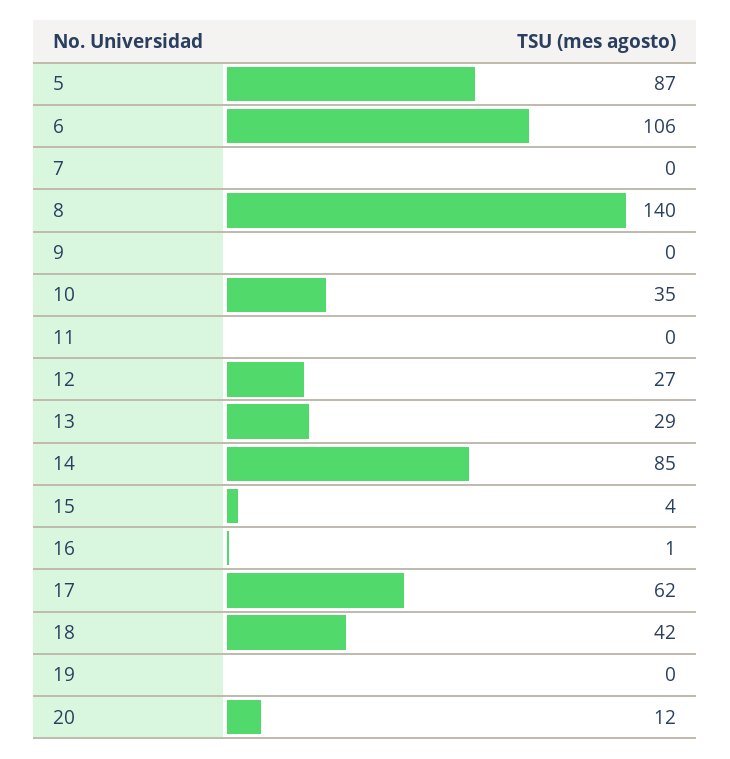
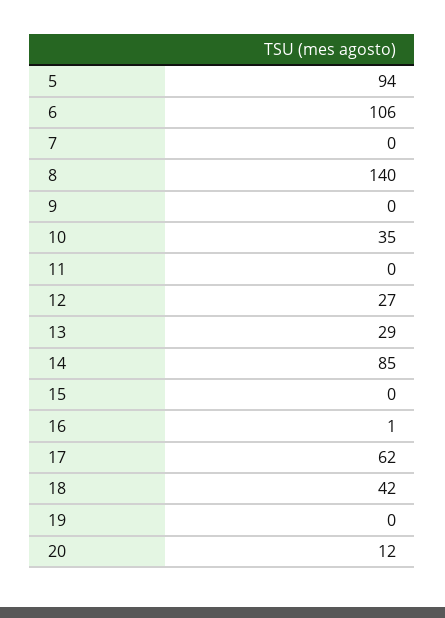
  {
-   "5": 87,
+   "5": 94,
    "6": 106,
    "7": 0,
    "8": 140,
    "9": 0,
    "10": 35,
    "11": 0,
    "12": 27,
    "13": 29,
    "14": 85,
-   "15": 4,
+   "15": 0,
    "16": 1,
    "17": 62,
    "18": 42,
    "19": 0,
    "20": 12
  }

